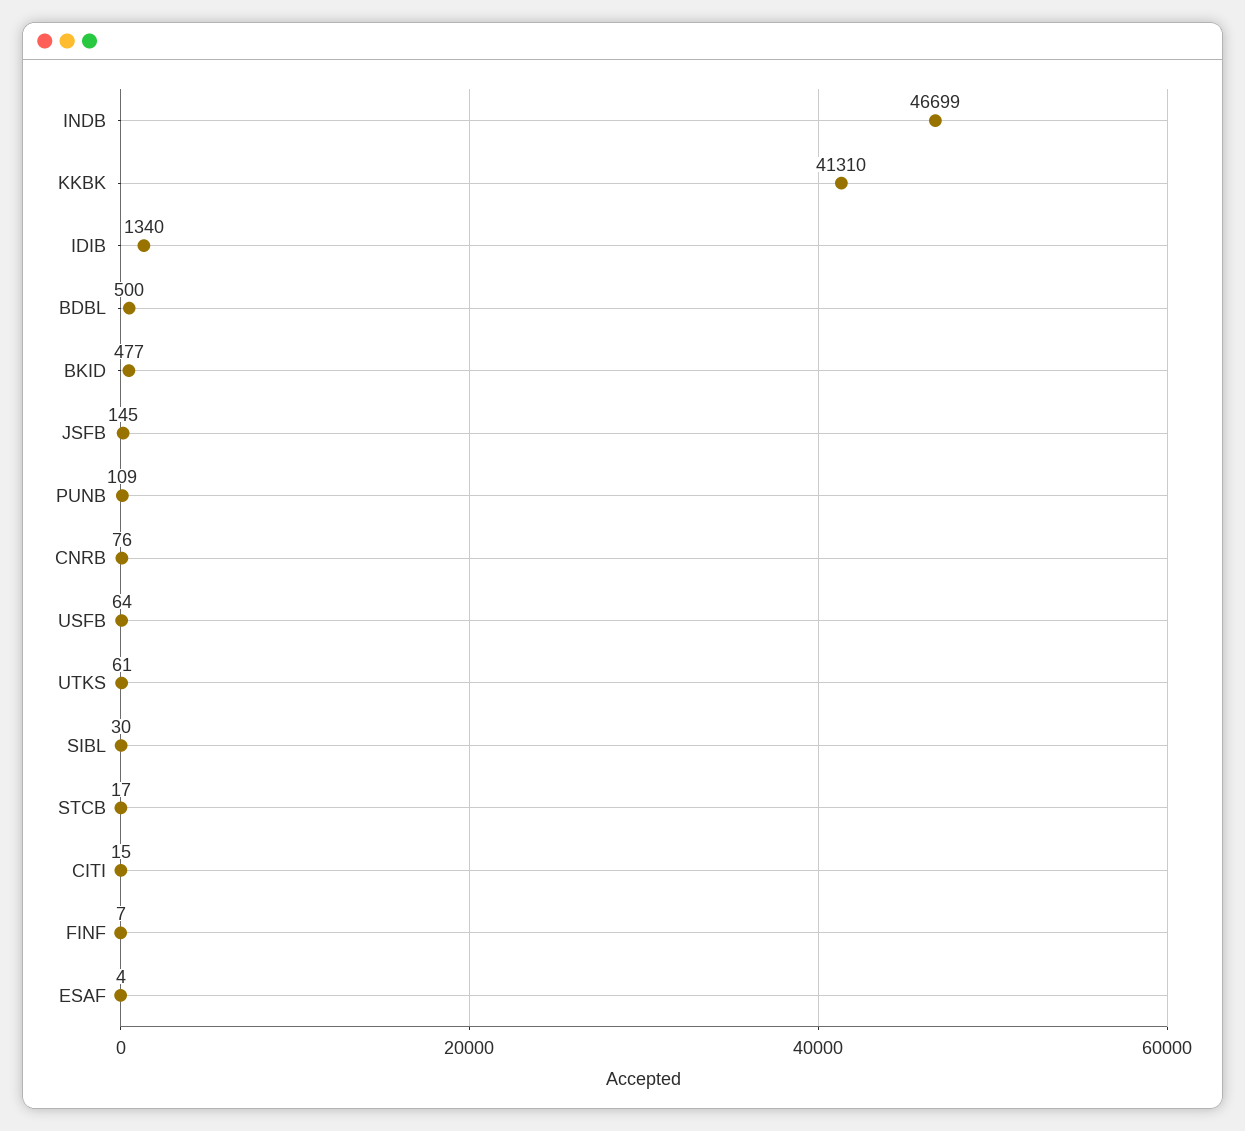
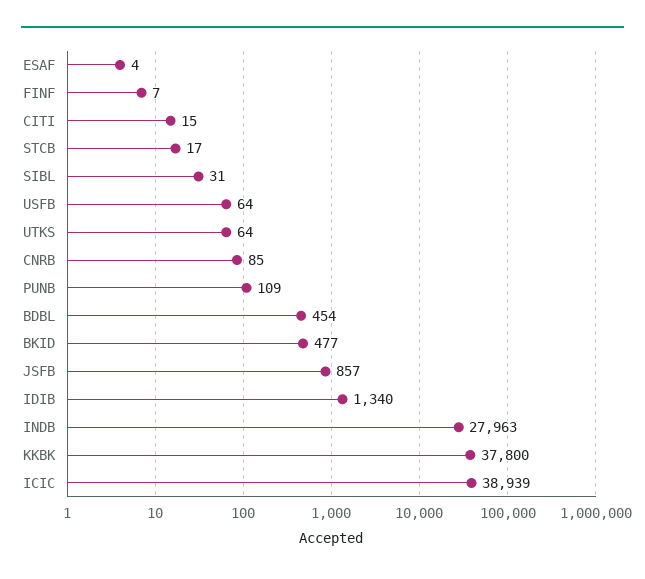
  {
-   "INDB": 46699,
+   "INDB": 27963,
-   "KKBK": 41310,
+   "KKBK": 37800,
    "IDIB": 1340,
-   "BDBL": 500,
+   "BDBL": 454,
    "BKID": 477,
-   "JSFB": 145,
+   "JSFB": 857,
    "PUNB": 109,
-   "CNRB": 76,
+   "CNRB": 85,
    "USFB": 64,
-   "UTKS": 61,
+   "UTKS": 64,
-   "SIBL": 30,
+   "SIBL": 31,
    "STCB": 17,
    "CITI": 15,
    "FINF": 7,
-   "ESAF": 4
+   "ESAF": 4,
+   "ICIC": 38939
  }

